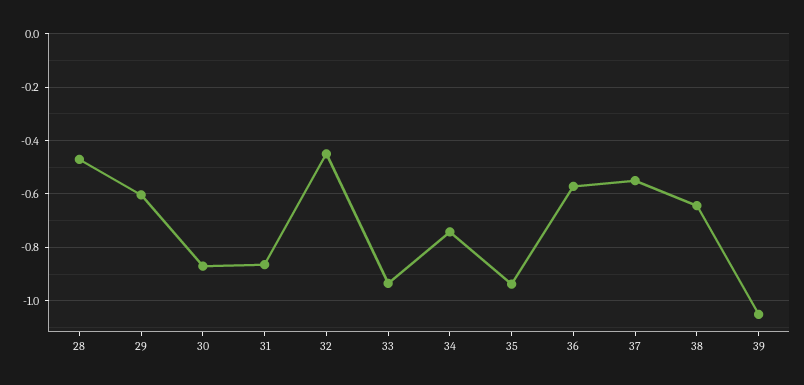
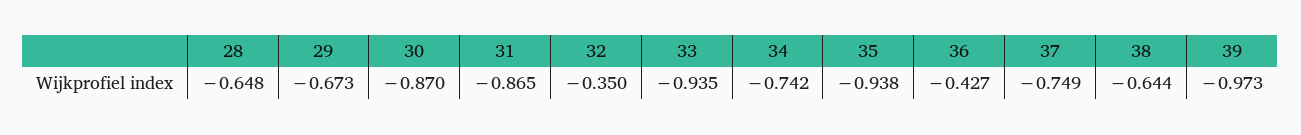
  {
-   "28": -0.475,
+   "28": -0.648,
-   "29": -0.6,
+   "29": -0.673,
    "30": -0.87,
    "31": -0.865,
-   "32": -0.45,
+   "32": -0.35,
    "33": -0.935,
    "34": -0.742,
    "35": -0.938,
-   "36": -0.575,
+   "36": -0.427,
-   "37": -0.55,
+   "37": -0.749,
    "38": -0.644,
-   "39": -1.05
+   "39": -0.973
  }

